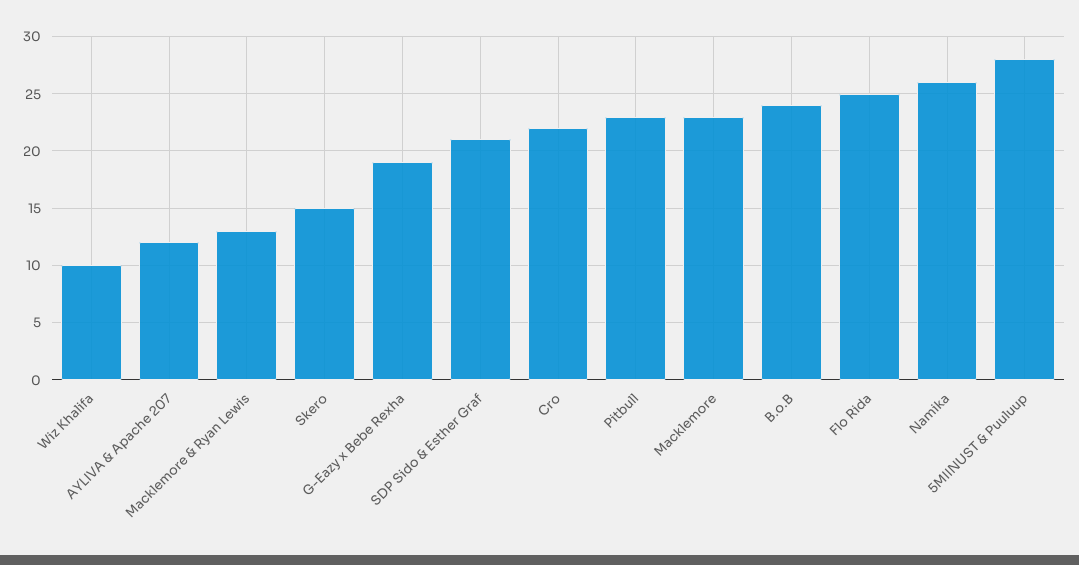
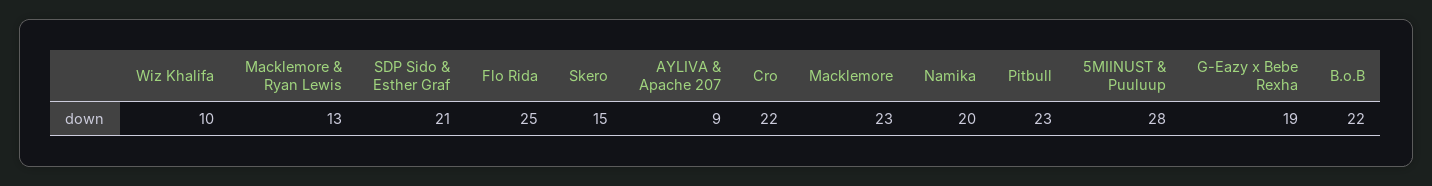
  {
    "Wiz Khalifa": 10,
-   "AYLIVA & Apache 207": 12,
+   "AYLIVA & Apache 207": 9,
    "Macklemore & Ryan Lewis": 13,
    "Skero": 15,
    "G-Eazy x Bebe Rexha": 19,
    "SDP Sido & Esther Graf": 21,
    "Cro": 22,
    "Pitbull": 23,
    "Macklemore": 23,
-   "B.o.B": 24,
+   "B.o.B": 22,
    "Flo Rida": 25,
-   "Namika": 26,
+   "Namika": 20,
    "5MIINUST & Puuluup": 28
  }

